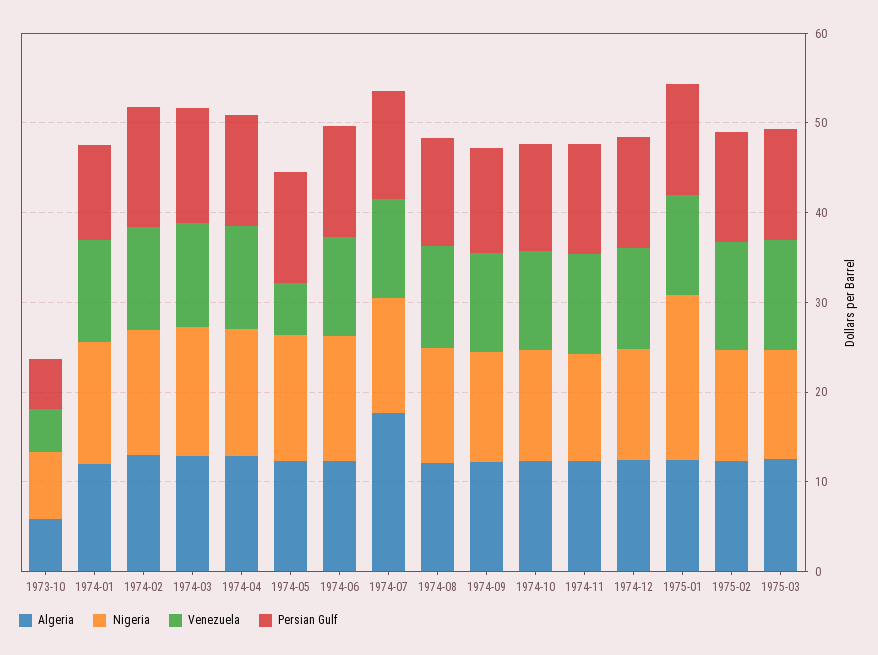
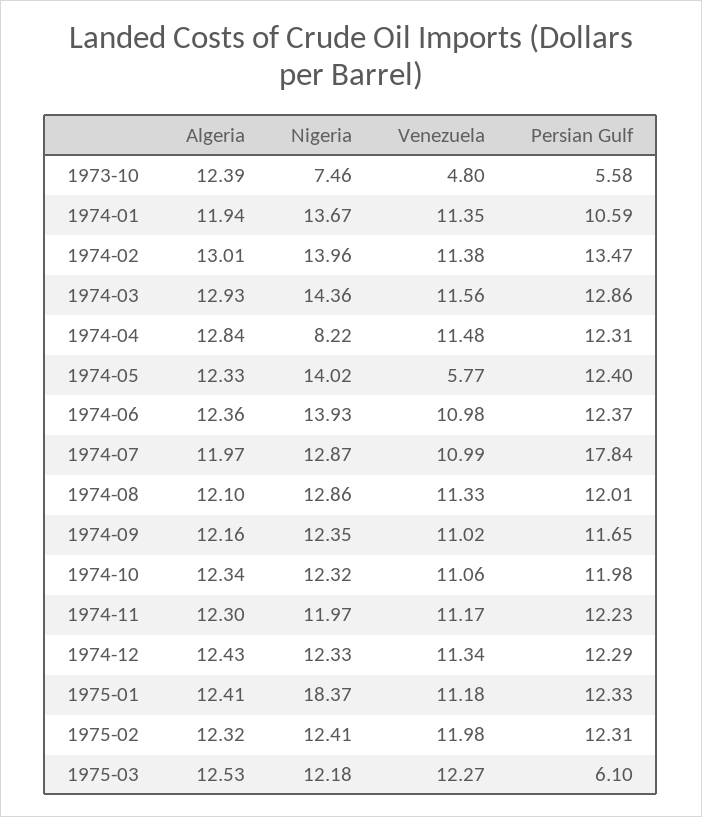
  {
    "Algeria": {
-     "1973-10": 6,
+     "1973-10": 12.39,
      "1974-01": 11.94,
      "1974-02": 13.01,
      "1974-03": 12.93,
      "1974-04": 12.84,
      "1974-05": 12.33,
      "1974-06": 12.36,
-     "1974-07": 18,
+     "1974-07": 11.97,
      "1974-08": 12.1,
      "1974-09": 12.16,
      "1974-10": 12.34,
      "1974-11": 12.3,
      "1974-12": 12.43,
      "1975-01": 12.41,
      "1975-02": 12.32,
      "1975-03": 12.53
    },
    "Nigeria": {
      "1973-10": 7.46,
      "1974-01": 13.67,
      "1974-02": 13.96,
      "1974-03": 14.36,
-     "1974-04": 14,
+     "1974-04": 8.22,
      "1974-05": 14.02,
      "1974-06": 13.93,
      "1974-07": 12.87,
      "1974-08": 12.86,
      "1974-09": 12.35,
      "1974-10": 12.32,
      "1974-11": 11.97,
      "1974-12": 12.33,
      "1975-01": 18.37,
      "1975-02": 12.41,
      "1975-03": 12.18
    },
    "Venezuela": {
      "1973-10": 4.8,
      "1974-01": 11.35,
      "1974-02": 11.38,
      "1974-03": 11.56,
      "1974-04": 11.48,
      "1974-05": 5.77,
      "1974-06": 10.98,
      "1974-07": 10.99,
      "1974-08": 11.33,
      "1974-09": 11.02,
      "1974-10": 11.06,
      "1974-11": 11.17,
      "1974-12": 11.34,
      "1975-01": 11.18,
      "1975-02": 11.98,
      "1975-03": 12.27
    },
    "Persian Gulf": {
      "1973-10": 5.58,
      "1974-01": 10.59,
      "1974-02": 13.47,
      "1974-03": 12.86,
      "1974-04": 12.31,
      "1974-05": 12.4,
      "1974-06": 12.37,
-     "1974-07": 12,
+     "1974-07": 17.84,
      "1974-08": 12.01,
      "1974-09": 11.65,
      "1974-10": 11.98,
      "1974-11": 12.23,
      "1974-12": 12.29,
      "1975-01": 12.33,
      "1975-02": 12.31,
-     "1975-03": 12
+     "1975-03": 6.1
    }
  }

